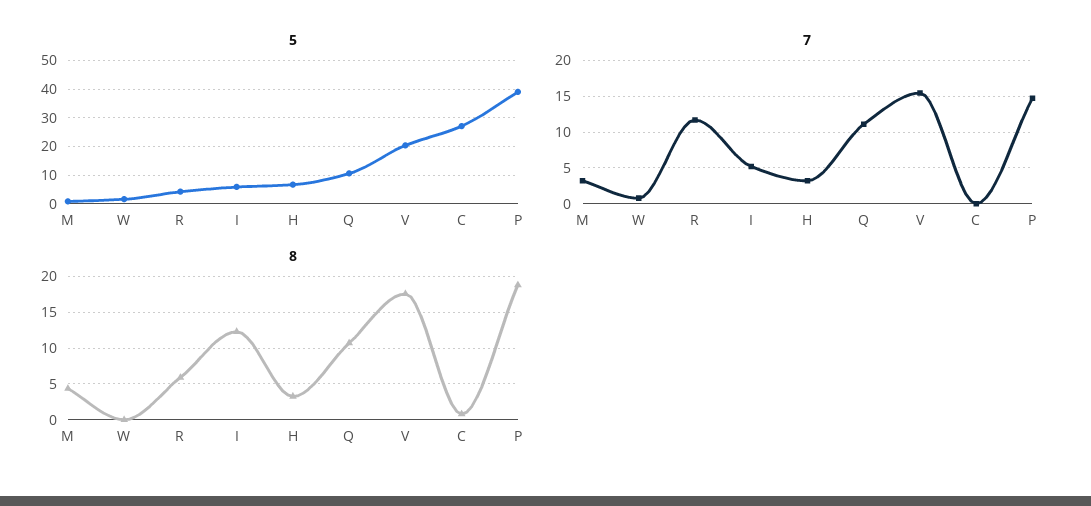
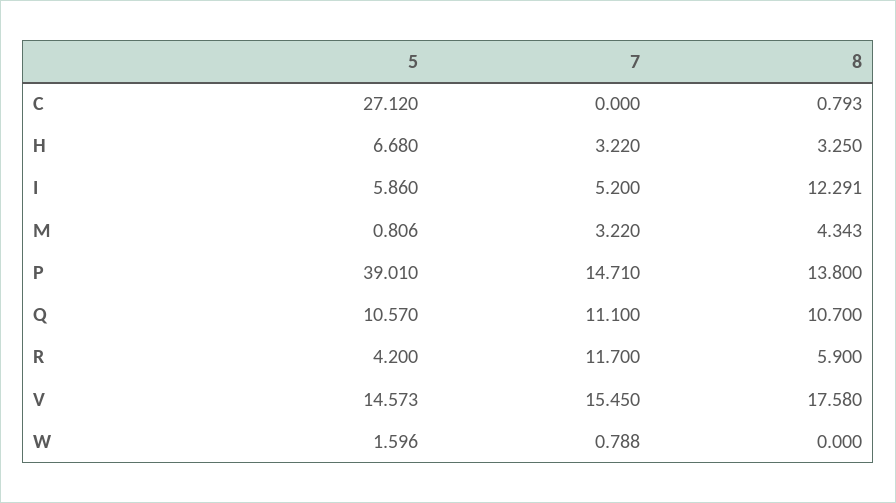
  {
    "5": {
      "M": 0.806,
      "W": 1.596,
      "R": 4.2,
      "I": 5.86,
      "H": 6.68,
      "Q": 10.57,
-     "V": 20,
+     "V": 14.573,
      "C": 27.12,
      "P": 39.01
    },
    "7": {
      "M": 3.22,
      "W": 0.788,
      "R": 11.7,
      "I": 5.2,
      "H": 3.22,
      "Q": 11.1,
      "V": 15.45,
      "C": 0,
      "P": 14.71
    },
    "8": {
      "M": 4.343,
      "W": 0,
      "R": 5.9,
      "I": 12.291,
      "H": 3.25,
      "Q": 10.7,
      "V": 17.58,
      "C": 0.793,
-     "P": 19
+     "P": 13.8
    }
  }

